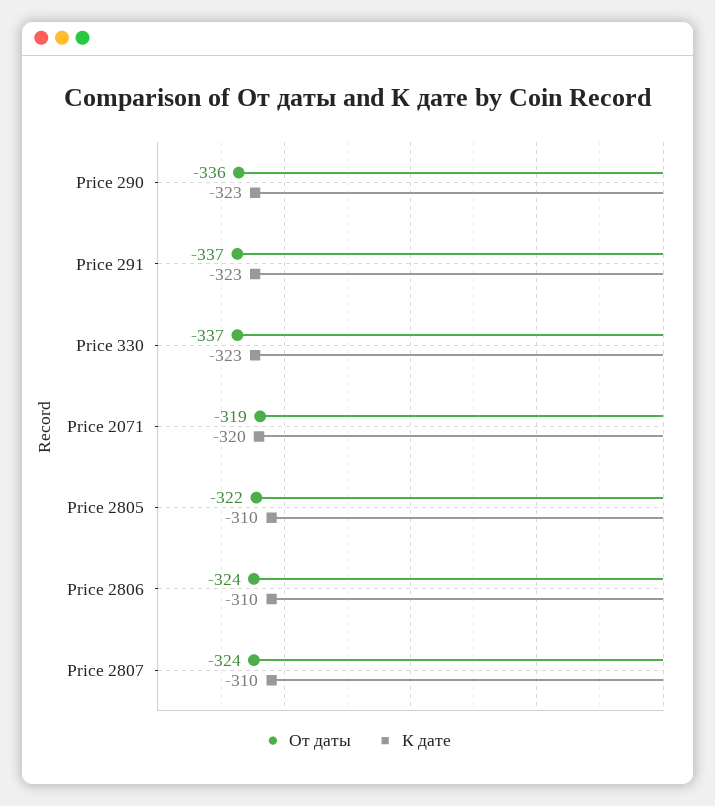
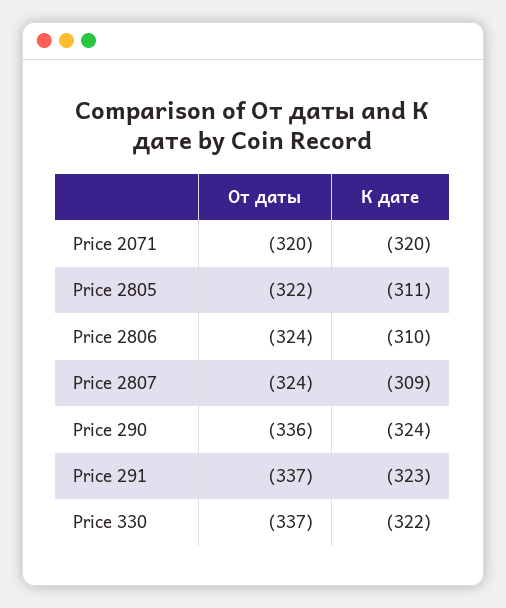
  {
    "От даты": {
      "Price 290": -336,
      "Price 291": -337,
      "Price 330": -337,
-     "Price 2071": -319,
+     "Price 2071": -320,
      "Price 2805": -322,
      "Price 2806": -324,
      "Price 2807": -324
    },
    "К дате": {
-     "Price 290": -323,
+     "Price 290": -324,
      "Price 291": -323,
-     "Price 330": -323,
+     "Price 330": -322,
      "Price 2071": -320,
-     "Price 2805": -310,
+     "Price 2805": -311,
      "Price 2806": -310,
-     "Price 2807": -310
+     "Price 2807": -309
    }
  }

